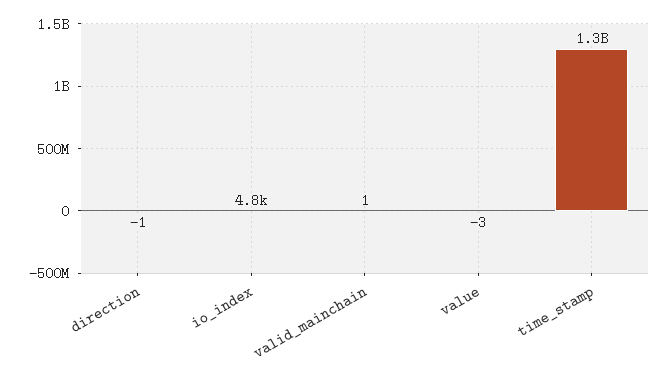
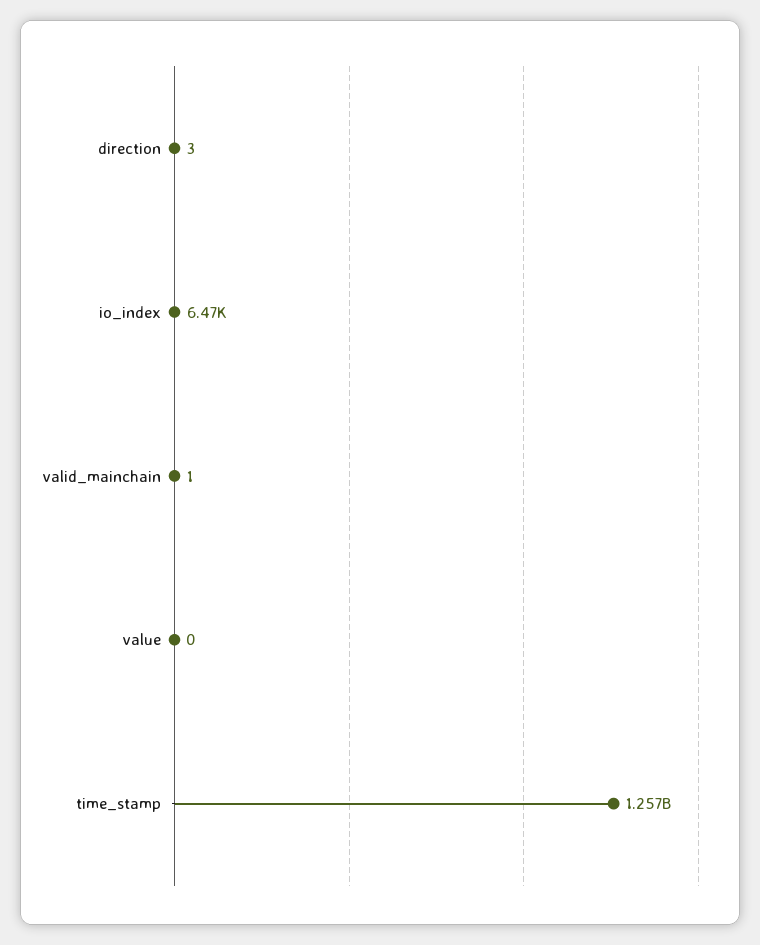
  {
-   "direction": -1,
+   "direction": 3,
-   "io_index": 4800,
+   "io_index": 6470,
    "valid_mainchain": 1,
-   "value": -3,
+   "value": 0,
    "time_stamp": 1257000000
  }

